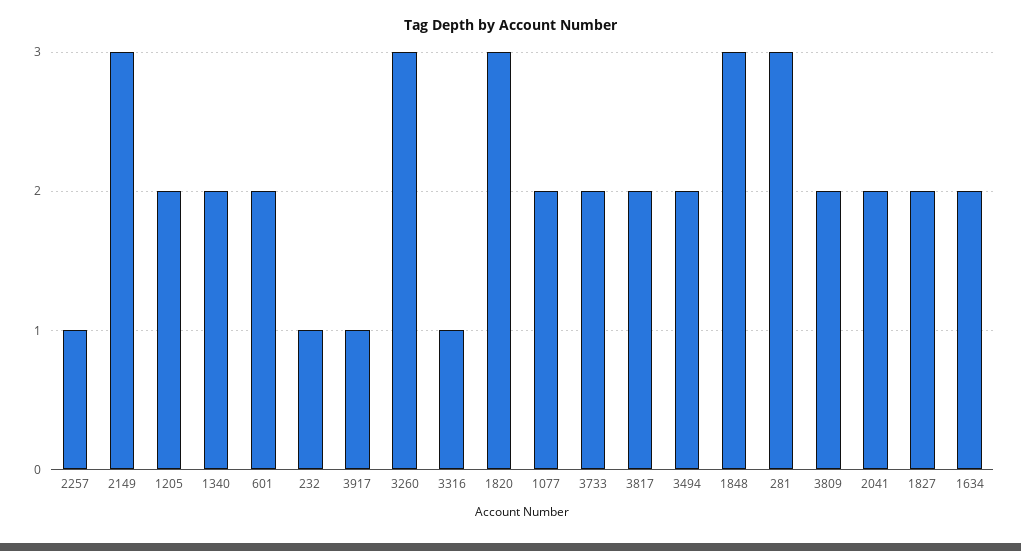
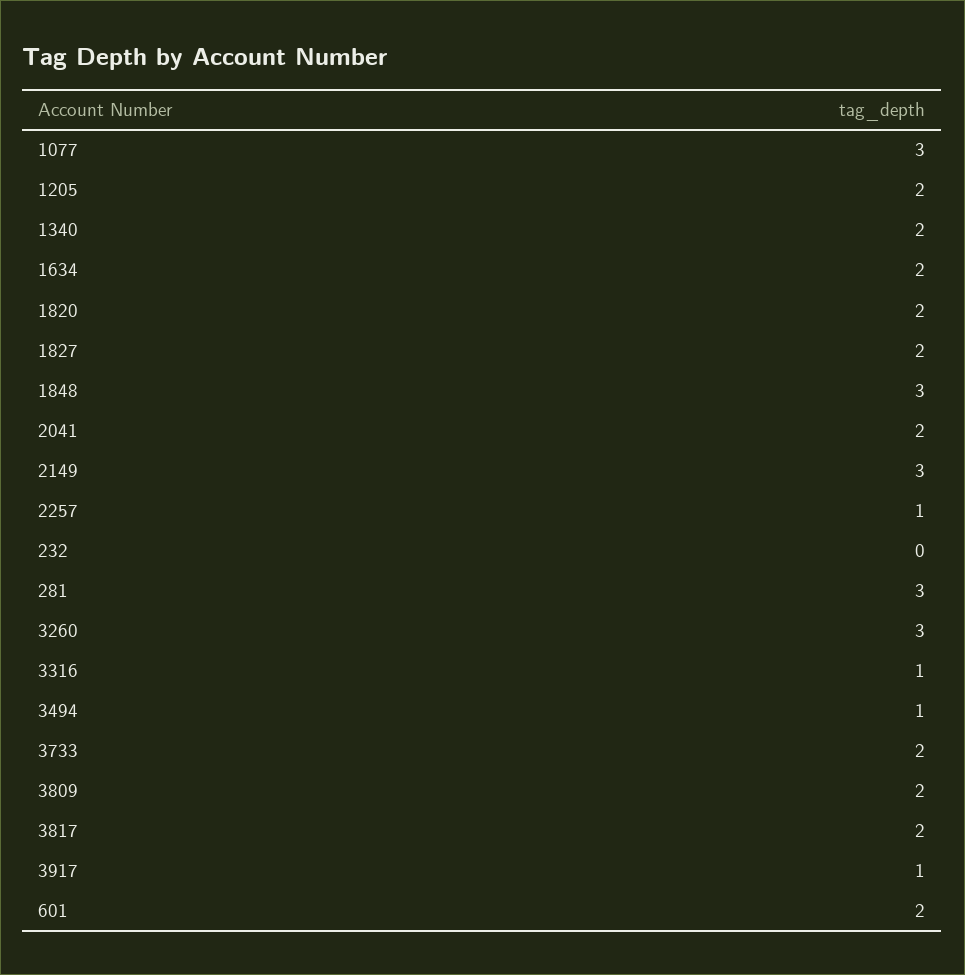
  {
    "2257": 1,
    "2149": 3,
    "1205": 2,
    "1340": 2,
    "601": 2,
-   "232": 1,
+   "232": 0,
    "3917": 1,
    "3260": 3,
    "3316": 1,
-   "1820": 3,
+   "1820": 2,
-   "1077": 2,
+   "1077": 3,
    "3733": 2,
    "3817": 2,
-   "3494": 2,
+   "3494": 1,
    "1848": 3,
    "281": 3,
    "3809": 2,
    "2041": 2,
    "1827": 2,
    "1634": 2
  }

